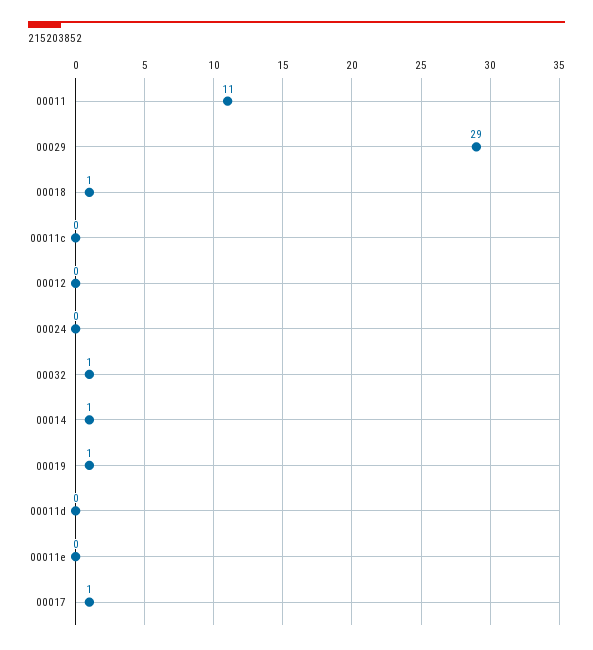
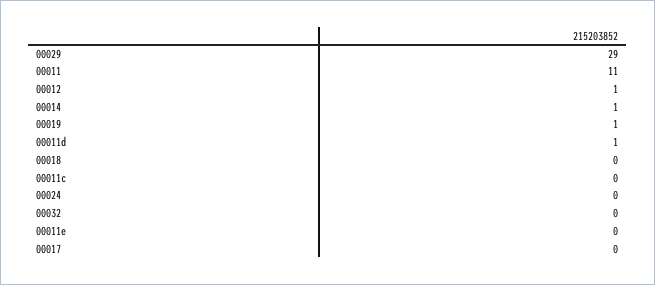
  {
    "00011": 11,
    "00029": 29,
-   "00018": 1,
+   "00018": 0,
    "00011c": 0,
-   "00012": 0,
+   "00012": 1,
    "00024": 0,
-   "00032": 1,
+   "00032": 0,
    "00014": 1,
    "00019": 1,
-   "00011d": 0,
+   "00011d": 1,
    "00011e": 0,
-   "00017": 1
+   "00017": 0
  }

